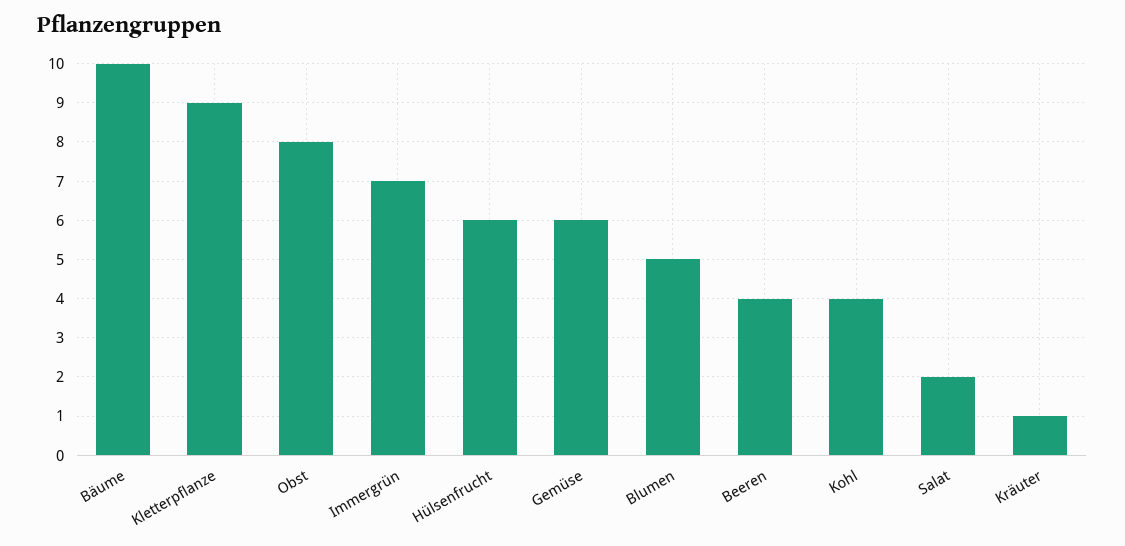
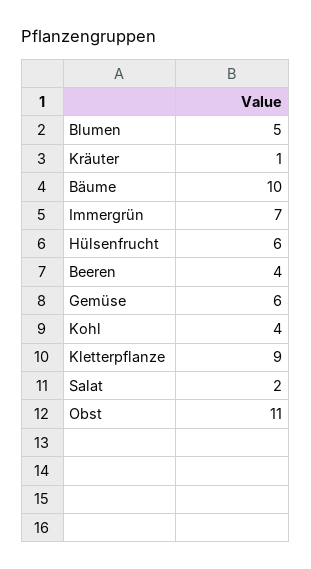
  {
    "Bäume": 10,
    "Kletterpflanze": 9,
-   "Obst": 8,
+   "Obst": 11,
    "Immergrün": 7,
    "Hülsenfrucht": 6,
    "Gemüse": 6,
    "Blumen": 5,
    "Beeren": 4,
    "Kohl": 4,
    "Salat": 2,
    "Kräuter": 1
  }

